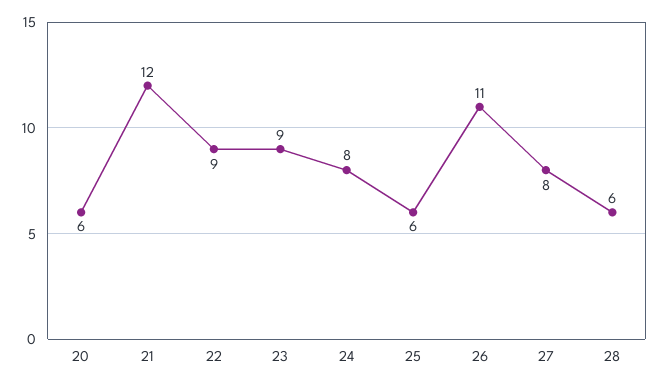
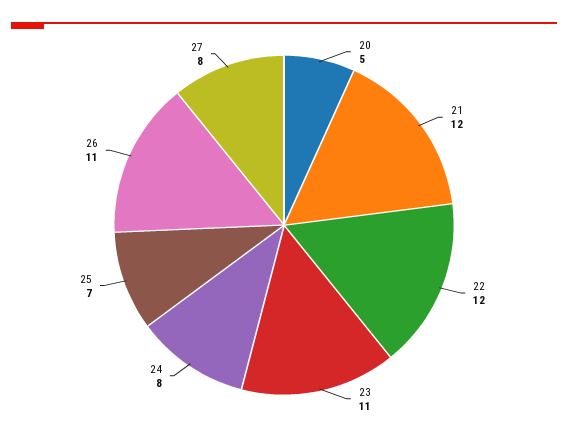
  {
-   "20": 6,
+   "20": 5,
    "21": 12,
-   "22": 9,
+   "22": 12,
-   "23": 9,
+   "23": 11,
    "24": 8,
-   "25": 6,
+   "25": 7,
    "26": 11,
-   "27": 8,
+   "27": 8
-   "28": 6
  }

